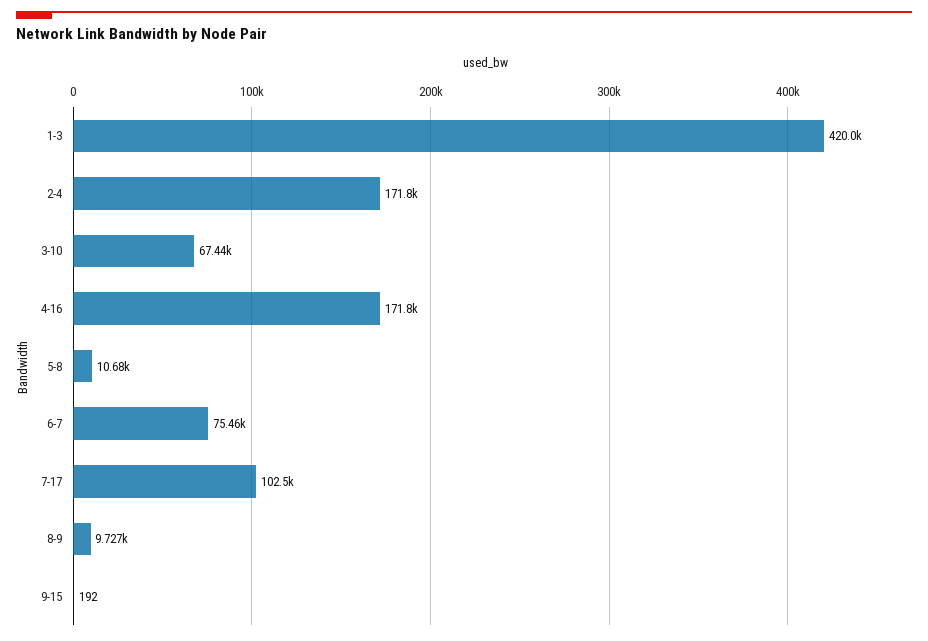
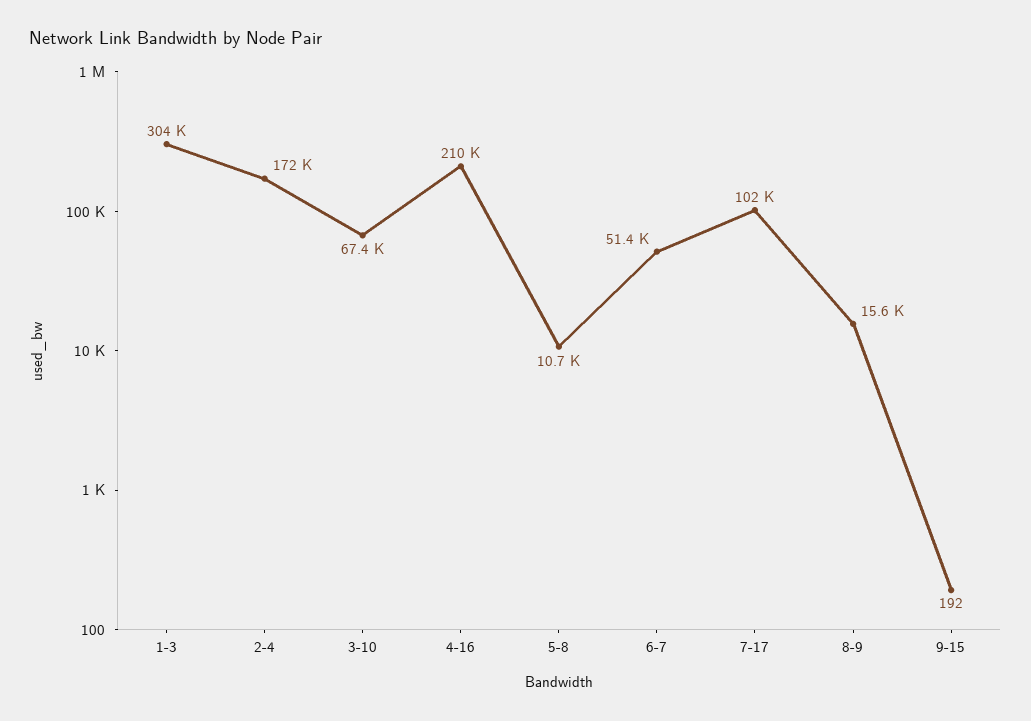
  {
-   "1-3": 420000,
+   "1-3": 304000,
    "2-4": 171800,
    "3-10": 67440,
-   "4-16": 171800,
+   "4-16": 210000,
    "5-8": 10680,
-   "6-7": 75460,
+   "6-7": 51400,
    "7-17": 102500,
-   "8-9": 9727,
+   "8-9": 15600,
    "9-15": 192
  }

